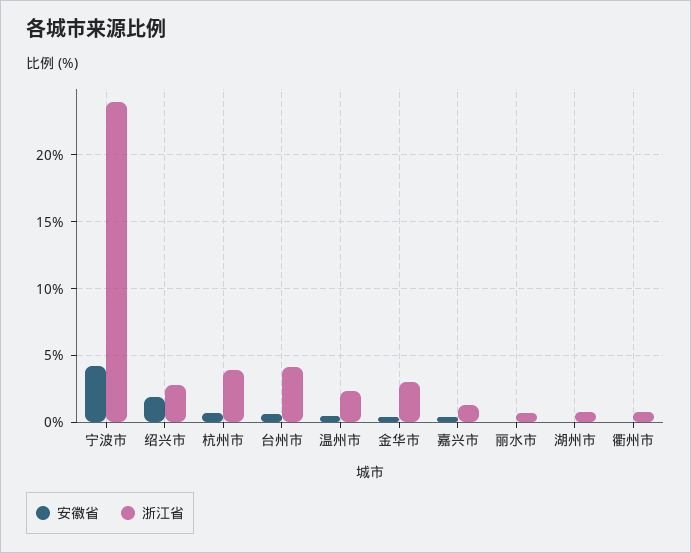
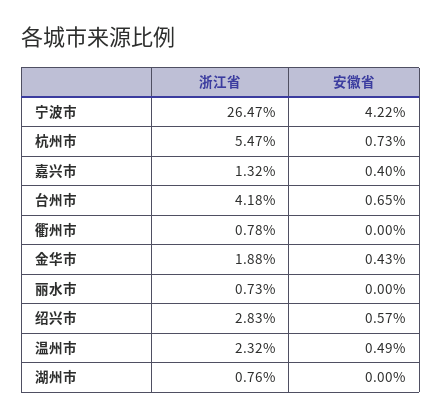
  {
    "安徽省": {
      "宁波市": 4.22,
-     "绍兴市": 2,
+     "绍兴市": 0.57,
      "杭州市": 0.73,
      "台州市": 0.65,
      "温州市": 0.49,
      "金华市": 0.43,
      "嘉兴市": 0.4,
      "丽水市": 0,
      "湖州市": 0,
      "衢州市": 0
    },
    "浙江省": {
-     "宁波市": 24,
+     "宁波市": 26.47,
      "绍兴市": 2.83,
-     "杭州市": 4,
+     "杭州市": 5.47,
      "台州市": 4.18,
      "温州市": 2.32,
-     "金华市": 3,
+     "金华市": 1.88,
      "嘉兴市": 1.32,
      "丽水市": 0.73,
      "湖州市": 0.76,
      "衢州市": 0.78
    }
  }

